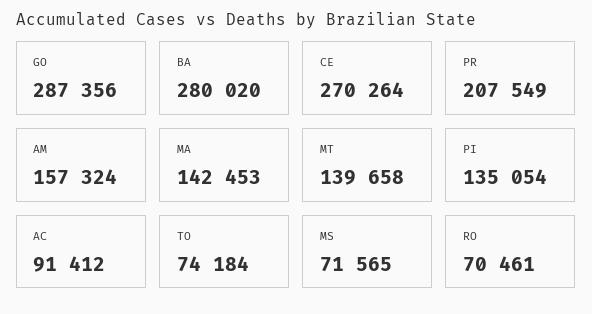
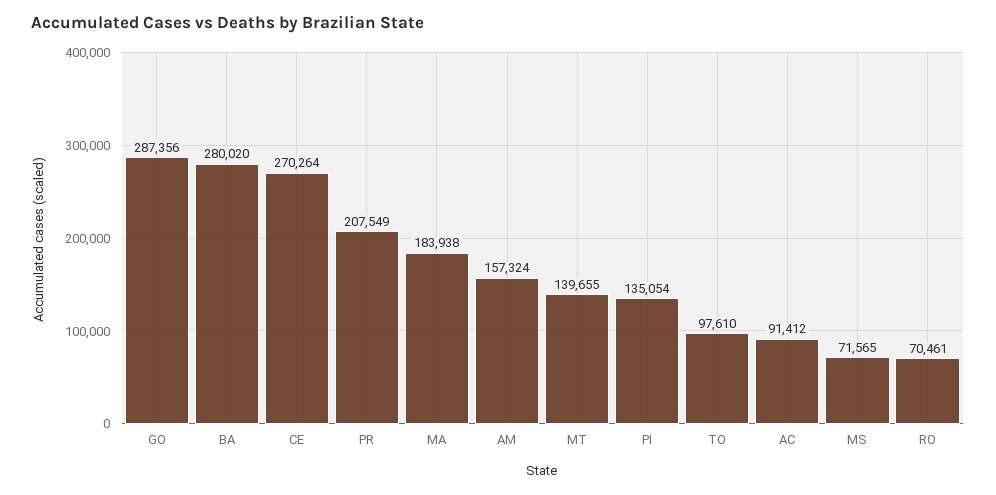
  {
    "GO": 287356,
    "BA": 280020,
    "CE": 270264,
    "PR": 207549,
    "AM": 157324,
-   "MA": 142453,
+   "MA": 183938,
-   "MT": 139658,
+   "MT": 139655,
    "PI": 135054,
    "AC": 91412,
-   "TO": 74184,
+   "TO": 97610,
    "MS": 71565,
    "RO": 70461
  }

